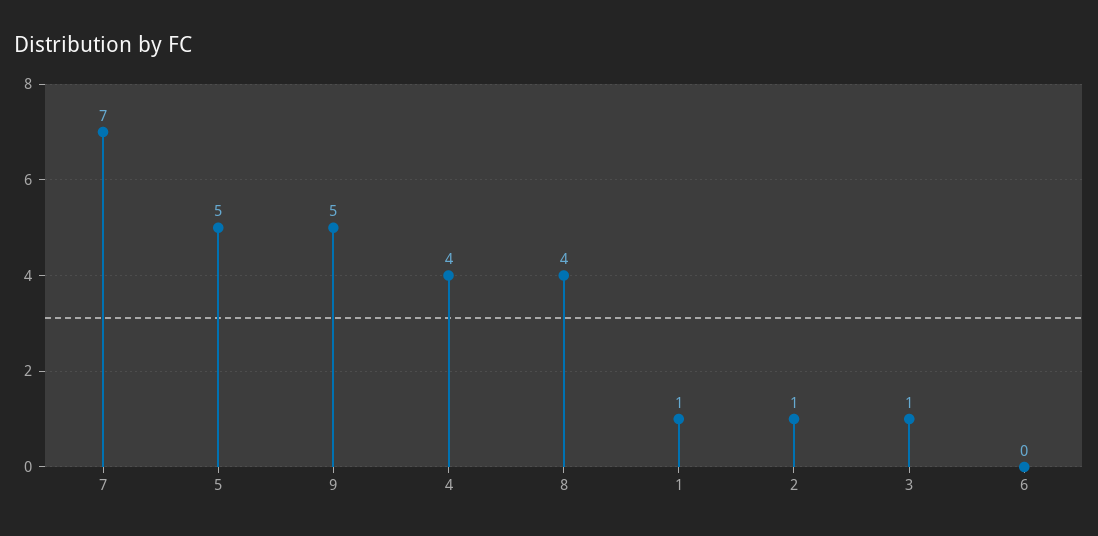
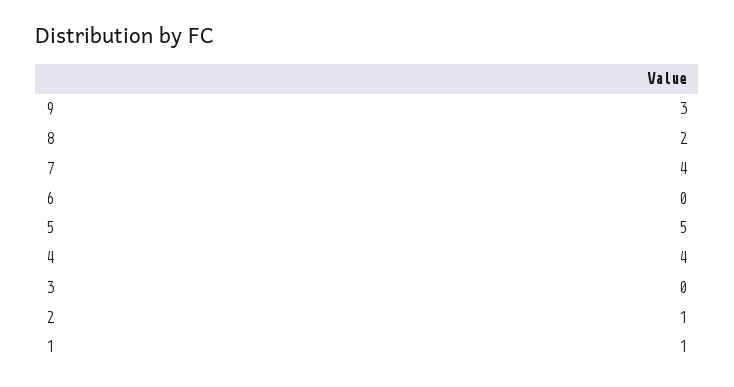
  {
-   "7": 7,
+   "7": 4,
    "5": 5,
-   "9": 5,
+   "9": 3,
    "4": 4,
-   "8": 4,
+   "8": 2,
    "1": 1,
    "2": 1,
-   "3": 1,
+   "3": 0,
    "6": 0
  }

